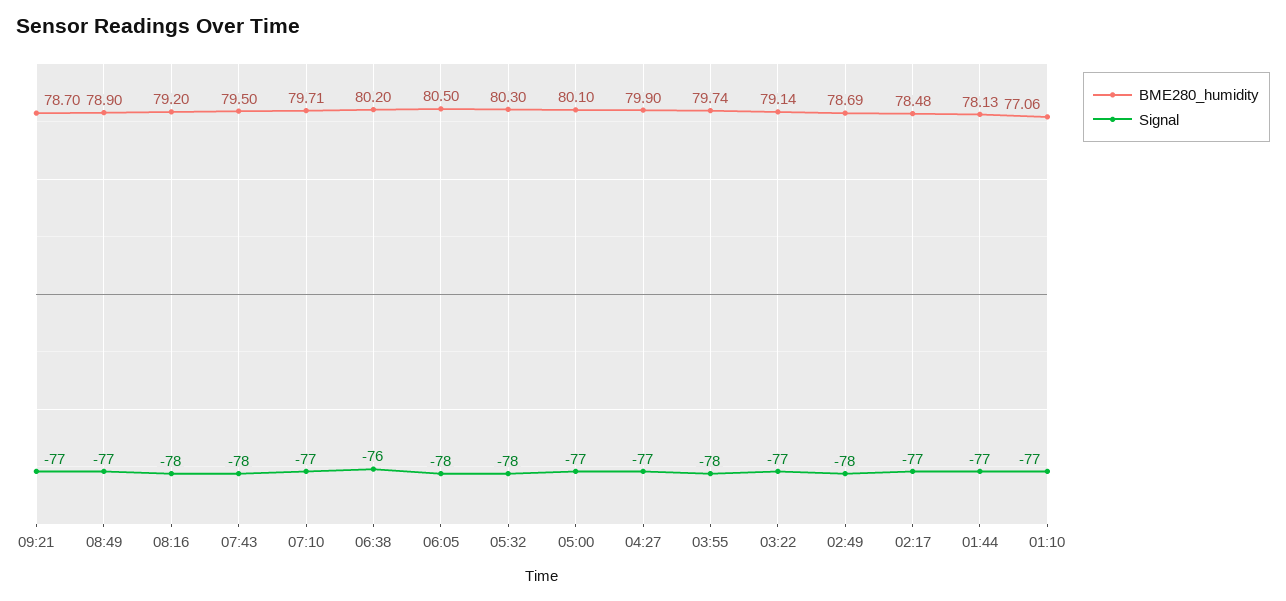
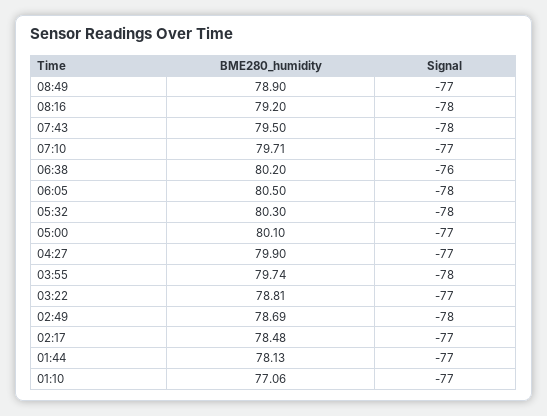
  {
    "BME280_humidity": {
-     "09:21": 78.7,
      "08:49": 78.9,
      "08:16": 79.2,
      "07:43": 79.5,
      "07:10": 79.71,
      "06:38": 80.2,
      "06:05": 80.5,
      "05:32": 80.3,
      "05:00": 80.1,
      "04:27": 79.9,
      "03:55": 79.74,
-     "03:22": 79.14,
+     "03:22": 78.81,
      "02:49": 78.69,
      "02:17": 78.48,
      "01:44": 78.13,
      "01:10": 77.06
    },
    "Signal": {
-     "09:21": -77,
      "08:49": -77,
      "08:16": -78,
      "07:43": -78,
      "07:10": -77,
      "06:38": -76,
      "06:05": -78,
      "05:32": -78,
      "05:00": -77,
      "04:27": -77,
      "03:55": -78,
      "03:22": -77,
      "02:49": -78,
      "02:17": -77,
      "01:44": -77,
      "01:10": -77
    }
  }

